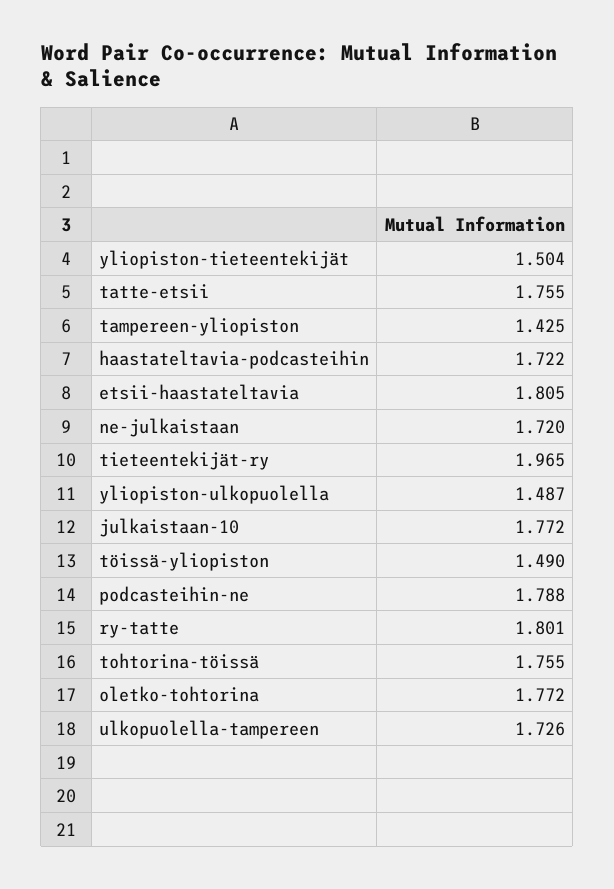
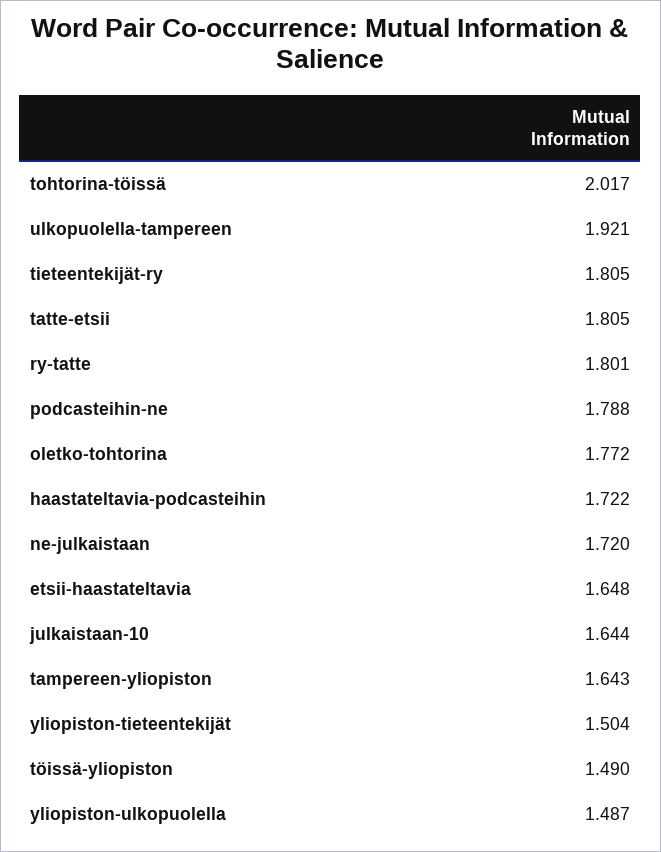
  {
    "yliopiston-tieteentekijät": 1.504,
-   "tatte-etsii": 1.755,
+   "tatte-etsii": 1.805,
-   "tampereen-yliopiston": 1.425,
+   "tampereen-yliopiston": 1.643,
    "haastateltavia-podcasteihin": 1.722,
-   "etsii-haastateltavia": 1.805,
+   "etsii-haastateltavia": 1.648,
    "ne-julkaistaan": 1.72,
-   "tieteentekijät-ry": 1.965,
+   "tieteentekijät-ry": 1.805,
    "yliopiston-ulkopuolella": 1.487,
-   "julkaistaan-10": 1.772,
+   "julkaistaan-10": 1.644,
    "töissä-yliopiston": 1.49,
    "podcasteihin-ne": 1.788,
    "ry-tatte": 1.801,
-   "tohtorina-töissä": 1.755,
+   "tohtorina-töissä": 2.017,
    "oletko-tohtorina": 1.772,
-   "ulkopuolella-tampereen": 1.726
+   "ulkopuolella-tampereen": 1.921
  }

